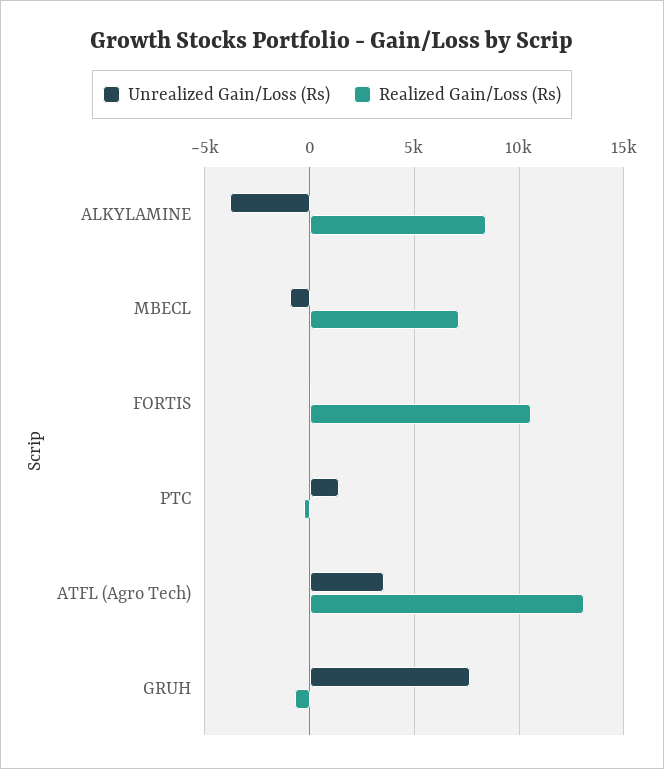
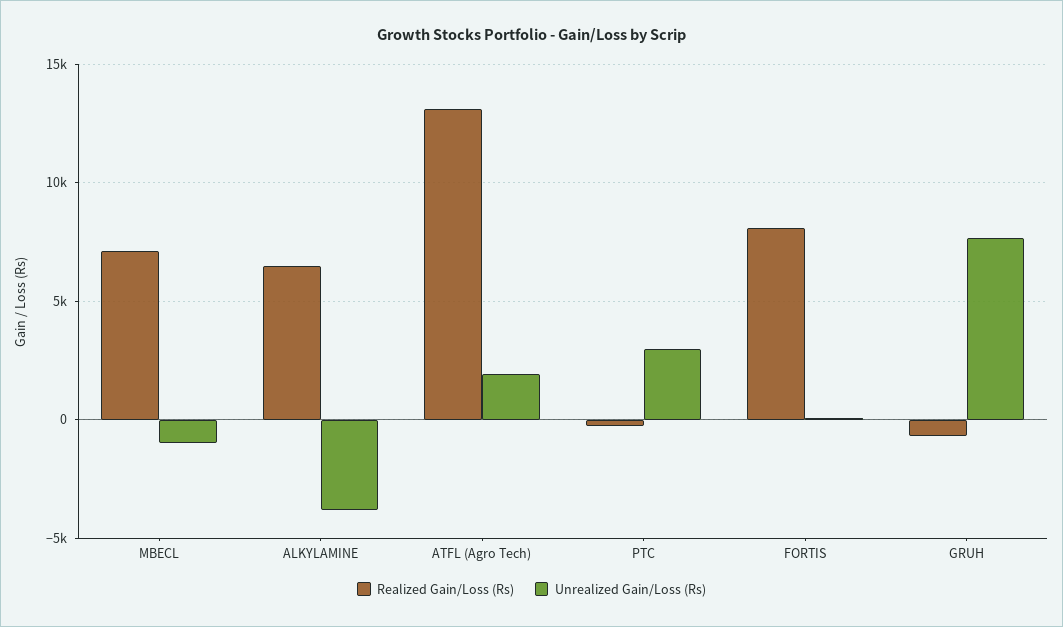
  {
    "Unrealized Gain/Loss (Rs)": {
      "ALKYLAMINE": -4000,
      "MBECL": -1000,
      "FORTIS": 0,
-     "PTC": 1500,
+     "PTC": 3000,
-     "ATFL (Agro Tech)": 3500,
+     "ATFL (Agro Tech)": 2000,
      "GRUH": 7500
    },
    "Realized Gain/Loss (Rs)": {
-     "ALKYLAMINE": 8500,
+     "ALKYLAMINE": 6500,
      "MBECL": 7000,
-     "FORTIS": 10500,
+     "FORTIS": 8000,
      "PTC": -500,
      "ATFL (Agro Tech)": 13000,
      "GRUH": -500
    }
  }

